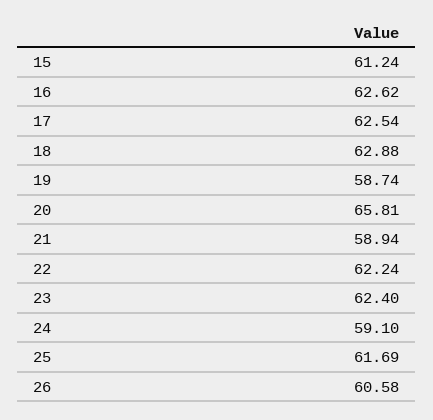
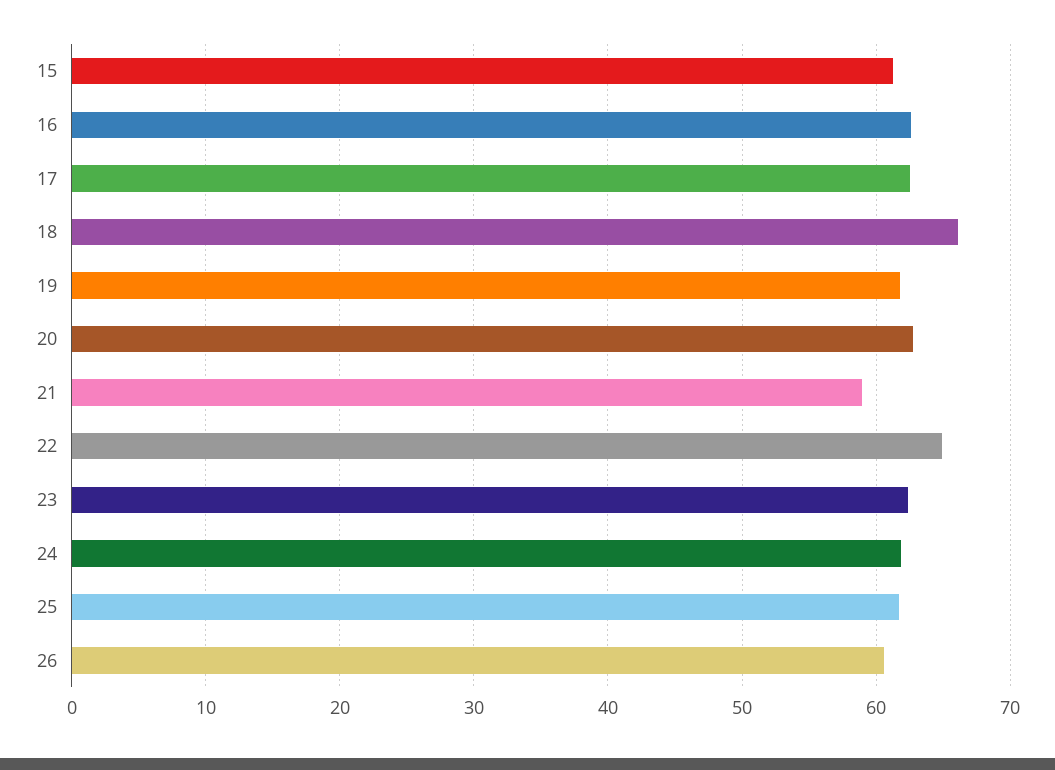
  {
    "15": 61.24,
    "16": 62.62,
    "17": 62.54,
-   "18": 62.88,
+   "18": 66,
-   "19": 58.74,
+   "19": 62,
-   "20": 65.81,
+   "20": 63,
    "21": 58.94,
-   "22": 62.24,
+   "22": 65,
    "23": 62.4,
-   "24": 59.1,
+   "24": 62,
    "25": 61.69,
    "26": 60.58
  }

